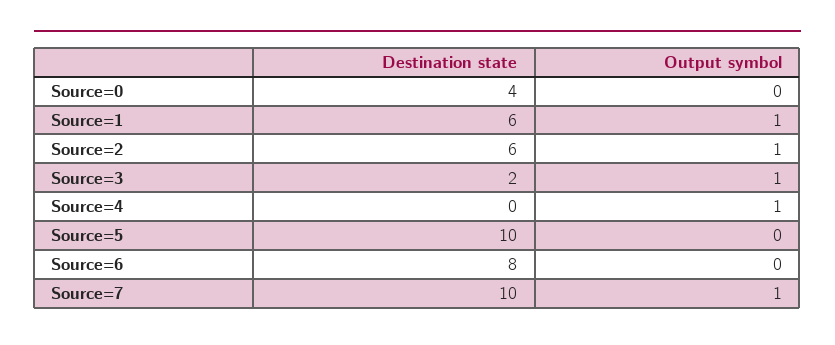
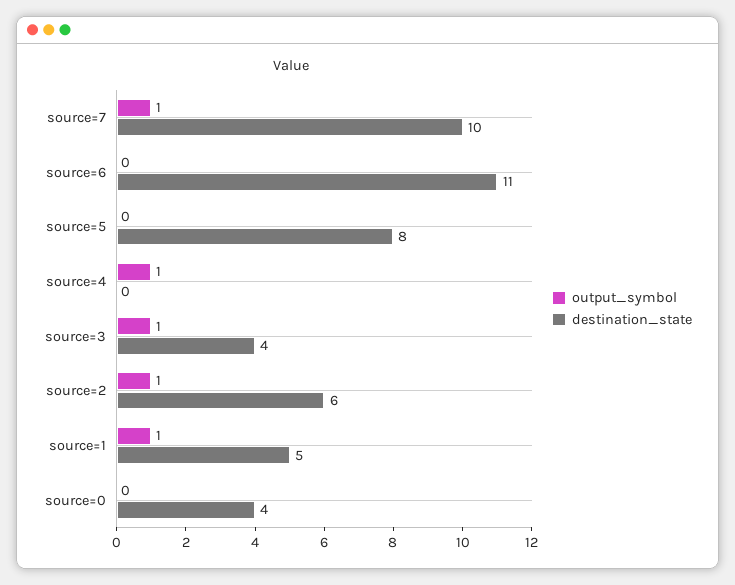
  {
    "Destination state": {
      "Source=0": 4,
-     "Source=1": 6,
+     "Source=1": 5,
      "Source=2": 6,
-     "Source=3": 2,
+     "Source=3": 4,
      "Source=4": 0,
-     "Source=5": 10,
+     "Source=5": 8,
-     "Source=6": 8,
+     "Source=6": 11,
      "Source=7": 10
    },
    "Output symbol": {
      "Source=0": 0,
      "Source=1": 1,
      "Source=2": 1,
      "Source=3": 1,
      "Source=4": 1,
      "Source=5": 0,
      "Source=6": 0,
      "Source=7": 1
    }
  }

